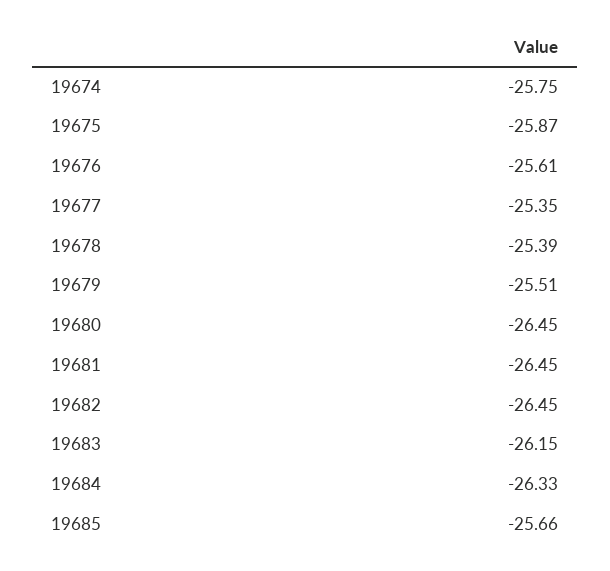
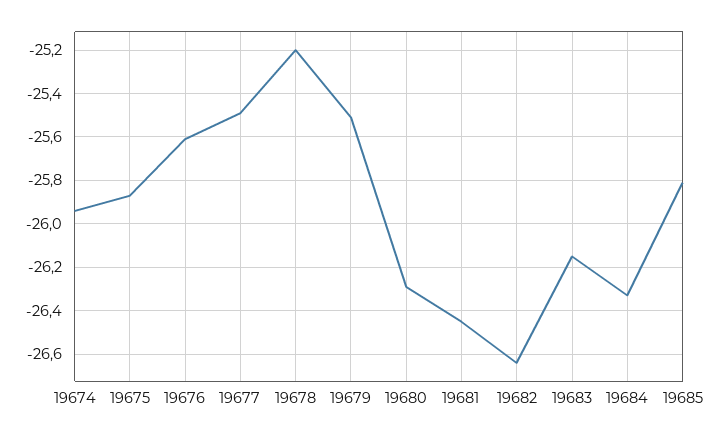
  {
-   "19674": -25.75,
+   "19674": -25.95,
    "19675": -25.87,
    "19676": -25.61,
-   "19677": -25.35,
+   "19677": -25.5,
-   "19678": -25.39,
+   "19678": -25.2,
    "19679": -25.51,
-   "19680": -26.45,
+   "19680": -26.3,
    "19681": -26.45,
-   "19682": -26.45,
+   "19682": -26.65,
    "19683": -26.15,
    "19684": -26.33,
-   "19685": -25.66
+   "19685": -25.8
  }

